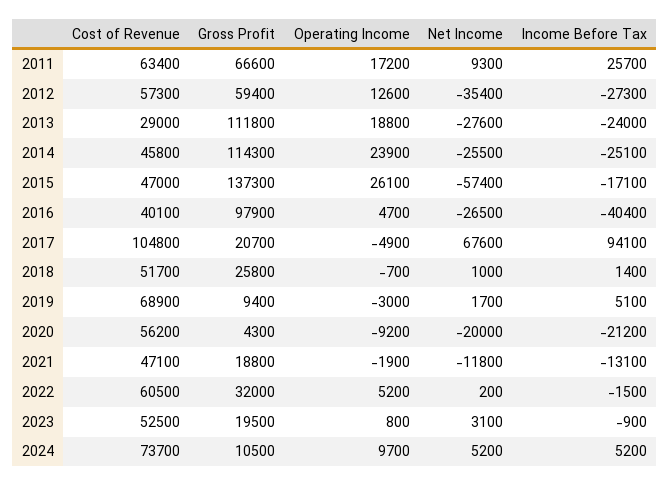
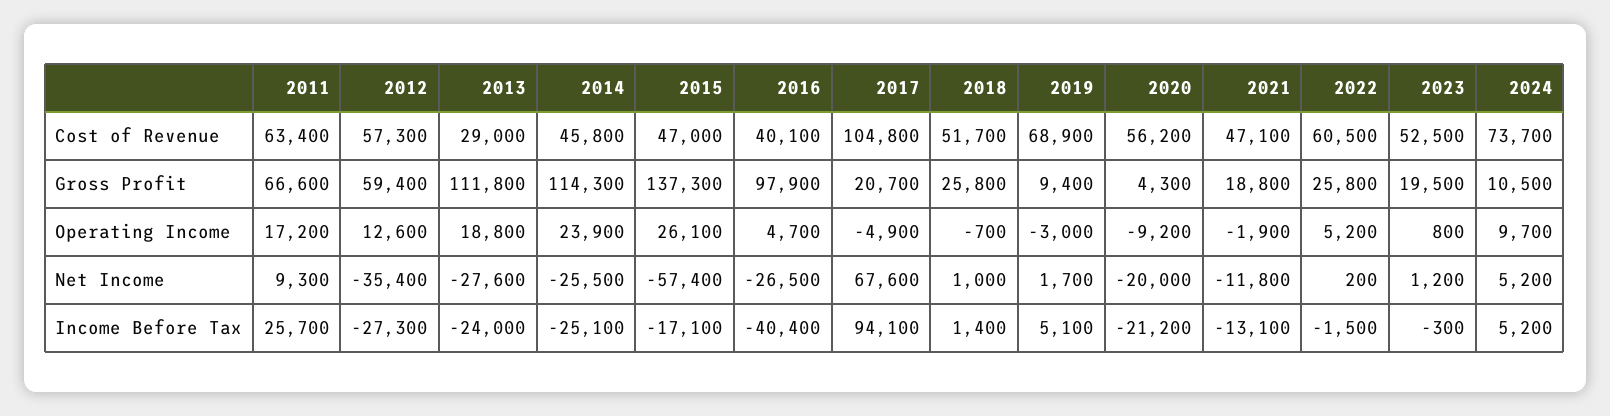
  {
    "Cost of Revenue": {
      "2011": 63400,
      "2012": 57300,
      "2013": 29000,
      "2014": 45800,
      "2015": 47000,
      "2016": 40100,
      "2017": 104800,
      "2018": 51700,
      "2019": 68900,
      "2020": 56200,
      "2021": 47100,
      "2022": 60500,
      "2023": 52500,
      "2024": 73700
    },
    "Gross Profit": {
      "2011": 66600,
      "2012": 59400,
      "2013": 111800,
      "2014": 114300,
      "2015": 137300,
      "2016": 97900,
      "2017": 20700,
      "2018": 25800,
      "2019": 9400,
      "2020": 4300,
      "2021": 18800,
-     "2022": 32000,
+     "2022": 25800,
      "2023": 19500,
      "2024": 10500
    },
    "Operating Income": {
      "2011": 17200,
      "2012": 12600,
      "2013": 18800,
      "2014": 23900,
      "2015": 26100,
      "2016": 4700,
      "2017": -4900,
      "2018": -700,
      "2019": -3000,
      "2020": -9200,
      "2021": -1900,
      "2022": 5200,
      "2023": 800,
      "2024": 9700
    },
    "Net Income": {
      "2011": 9300,
      "2012": -35400,
      "2013": -27600,
      "2014": -25500,
      "2015": -57400,
      "2016": -26500,
      "2017": 67600,
      "2018": 1000,
      "2019": 1700,
      "2020": -20000,
      "2021": -11800,
      "2022": 200,
-     "2023": 3100,
+     "2023": 1200,
      "2024": 5200
    },
    "Income Before Tax": {
      "2011": 25700,
      "2012": -27300,
      "2013": -24000,
      "2014": -25100,
      "2015": -17100,
      "2016": -40400,
      "2017": 94100,
      "2018": 1400,
      "2019": 5100,
      "2020": -21200,
      "2021": -13100,
      "2022": -1500,
-     "2023": -900,
+     "2023": -300,
      "2024": 5200
    }
  }

